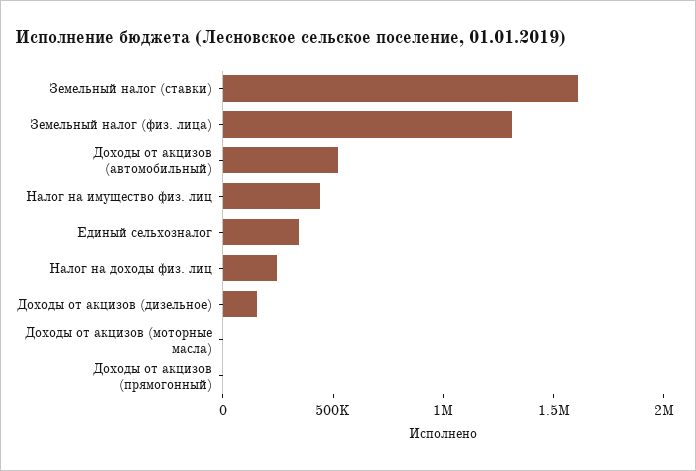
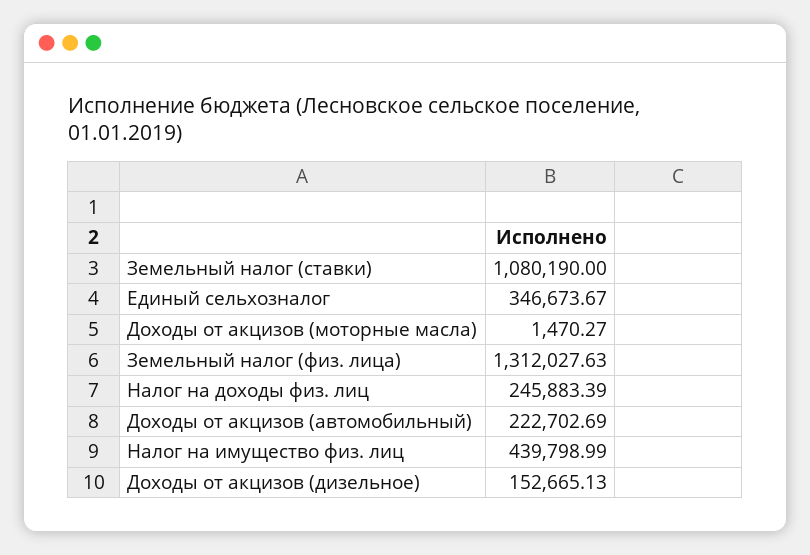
  {
-   "Земельный налог (ставки)": 1600000,
+   "Земельный налог (ставки)": 1080190,
    "Земельный налог (физ. лица)": 1312027.63,
-   "Доходы от акцизов (автомобильный)": 500000,
+   "Доходы от акцизов (автомобильный)": 222702.69,
    "Налог на имущество физ. лиц": 439798.99,
    "Единый сельхозналог": 346673.67,
    "Налог на доходы физ. лиц": 245883.39,
    "Доходы от акцизов (дизельное)": 152665.13,
-   "Доходы от акцизов (моторные масла)": 1470.27,
+   "Доходы от акцизов (моторные масла)": 1470.27
-   "Доходы от акцизов (прямогонный)": 0
  }

